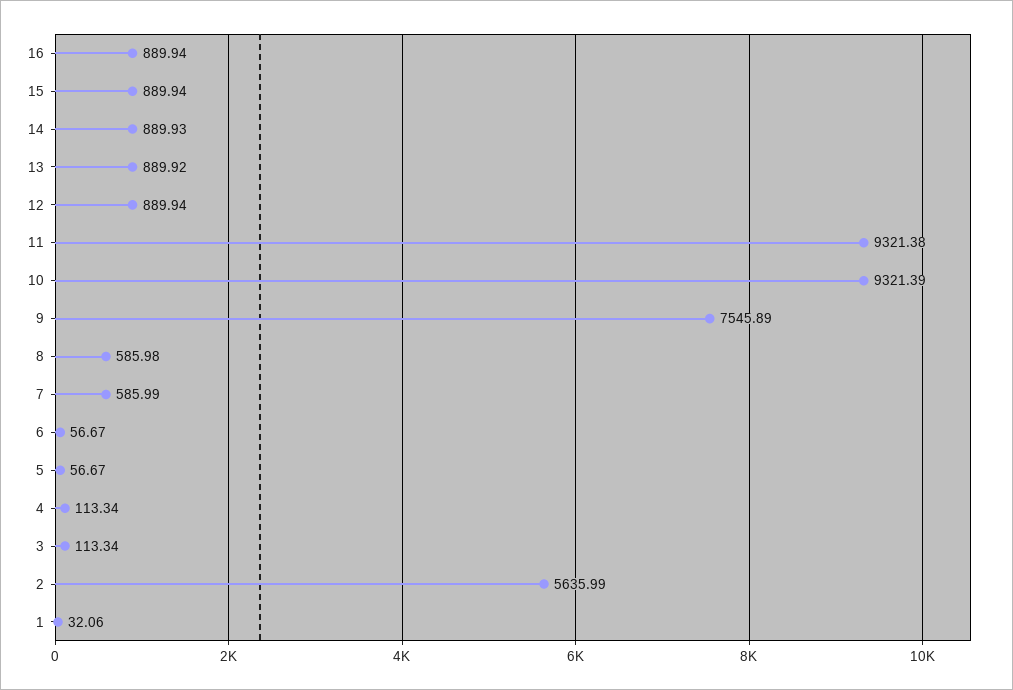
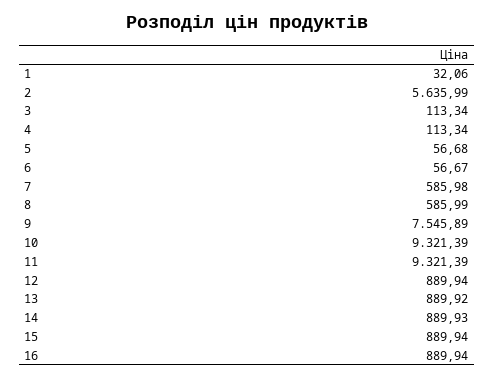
  {
    "16": 889.94,
    "15": 889.94,
    "14": 889.93,
    "13": 889.92,
    "12": 889.94,
-   "11": 9321.38,
+   "11": 9321.39,
    "10": 9321.39,
    "9": 7545.89,
-   "8": 585.98,
+   "8": 585.99,
-   "7": 585.99,
+   "7": 585.98,
    "6": 56.67,
-   "5": 56.67,
+   "5": 56.68,
    "4": 113.34,
    "3": 113.34,
    "2": 5635.99,
    "1": 32.06
  }

